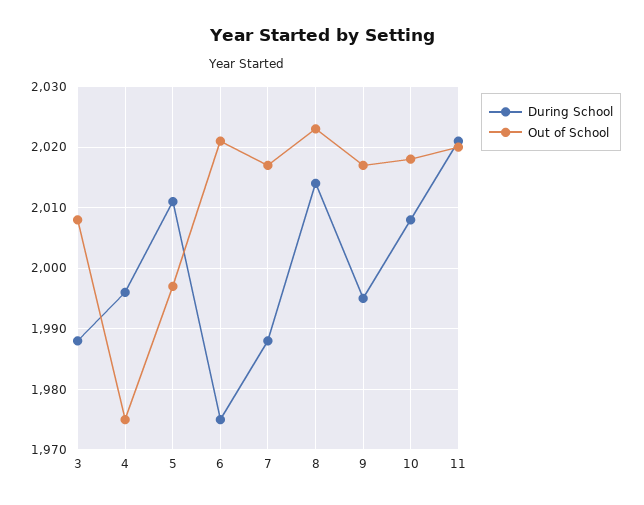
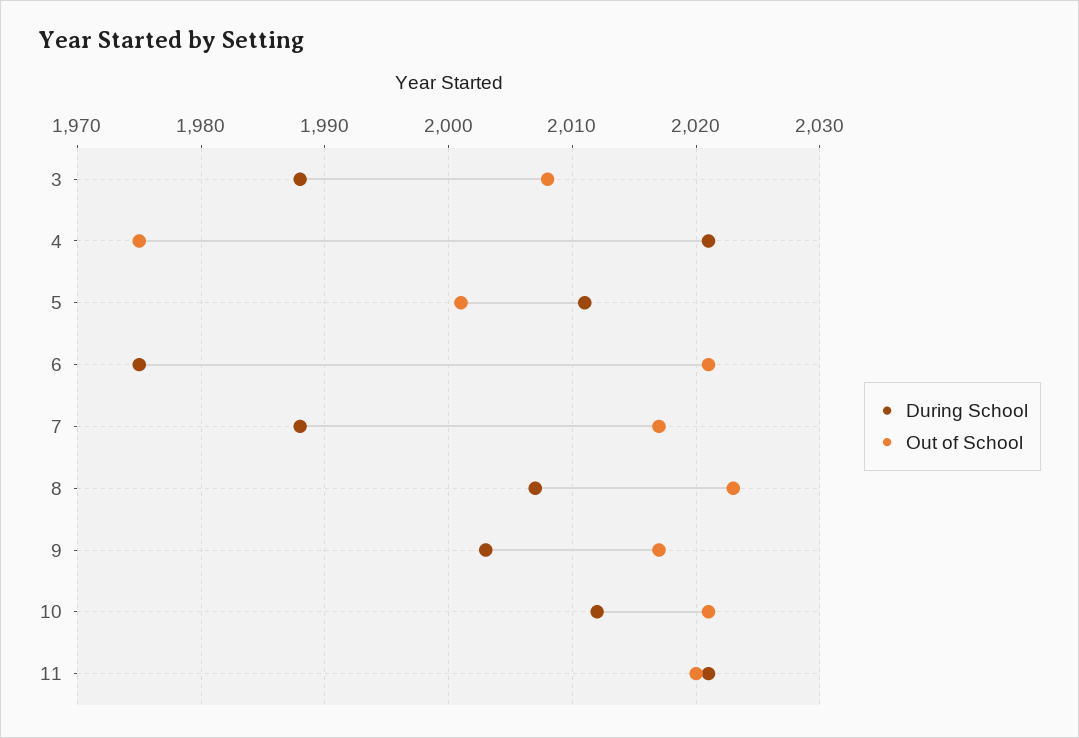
  {
    "During School": {
      "3": 1988,
-     "4": 1996,
+     "4": 2021,
      "5": 2011,
      "6": 1975,
      "7": 1988,
-     "8": 2014,
+     "8": 2007,
-     "9": 1995,
+     "9": 2003,
-     "10": 2008,
+     "10": 2012,
      "11": 2021
    },
    "Out of School": {
      "3": 2008,
      "4": 1975,
-     "5": 1997,
+     "5": 2001,
      "6": 2021,
      "7": 2017,
      "8": 2023,
      "9": 2017,
-     "10": 2018,
+     "10": 2021,
      "11": 2020
    }
  }

